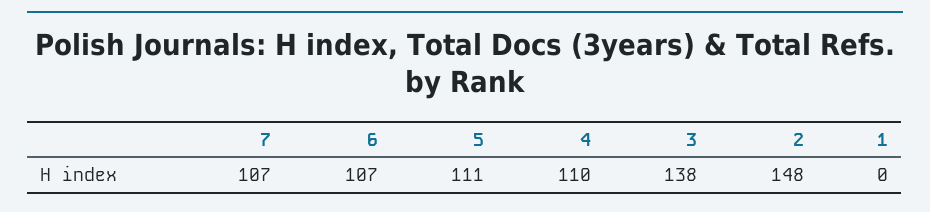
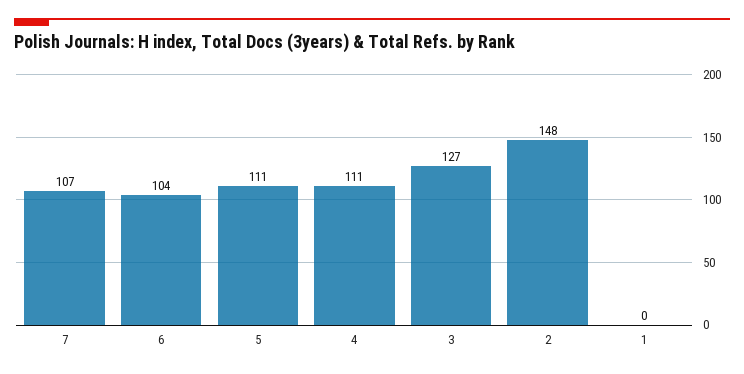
  {
    "7": 107,
-   "6": 107,
+   "6": 104,
    "5": 111,
-   "4": 110,
+   "4": 111,
-   "3": 138,
+   "3": 127,
    "2": 148,
    "1": 0
  }

